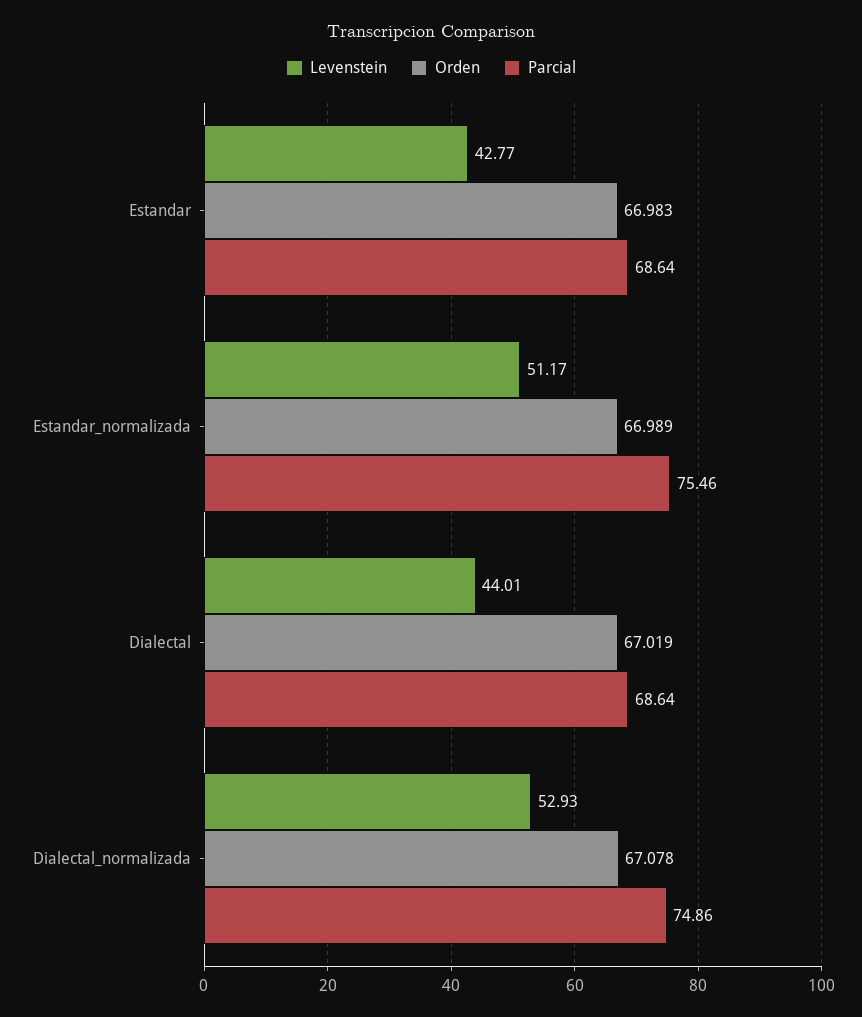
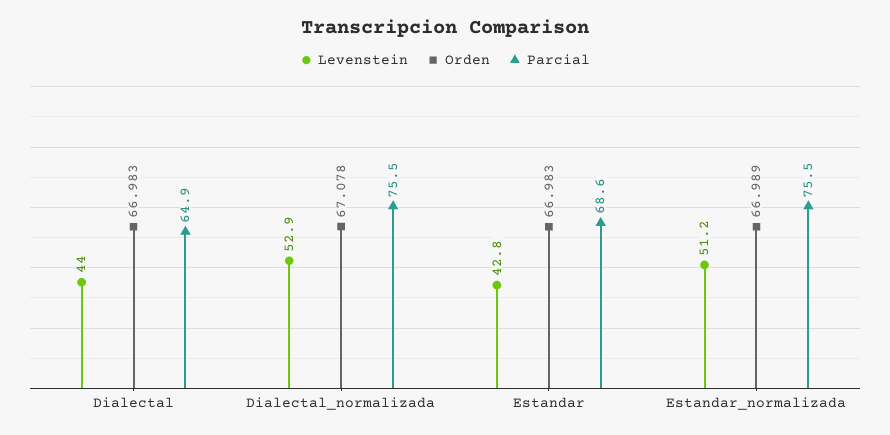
  {
    "Levenstein": {
      "Estandar": 42.77,
      "Estandar_normalizada": 51.17,
      "Dialectal": 44.01,
      "Dialectal_normalizada": 52.93
    },
    "Orden": {
      "Estandar": 66.983,
      "Estandar_normalizada": 66.989,
-     "Dialectal": 67.019,
+     "Dialectal": 66.983,
      "Dialectal_normalizada": 67.078
    },
    "Parcial": {
      "Estandar": 68.64,
      "Estandar_normalizada": 75.46,
-     "Dialectal": 68.64,
+     "Dialectal": 64.9,
-     "Dialectal_normalizada": 74.86
+     "Dialectal_normalizada": 75.5
    }
  }

